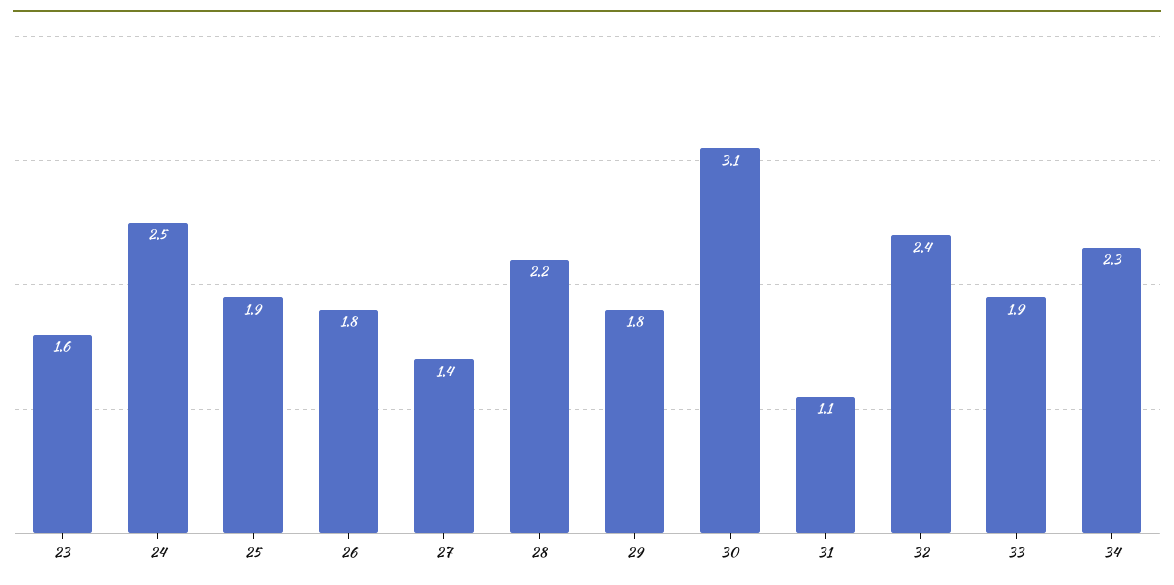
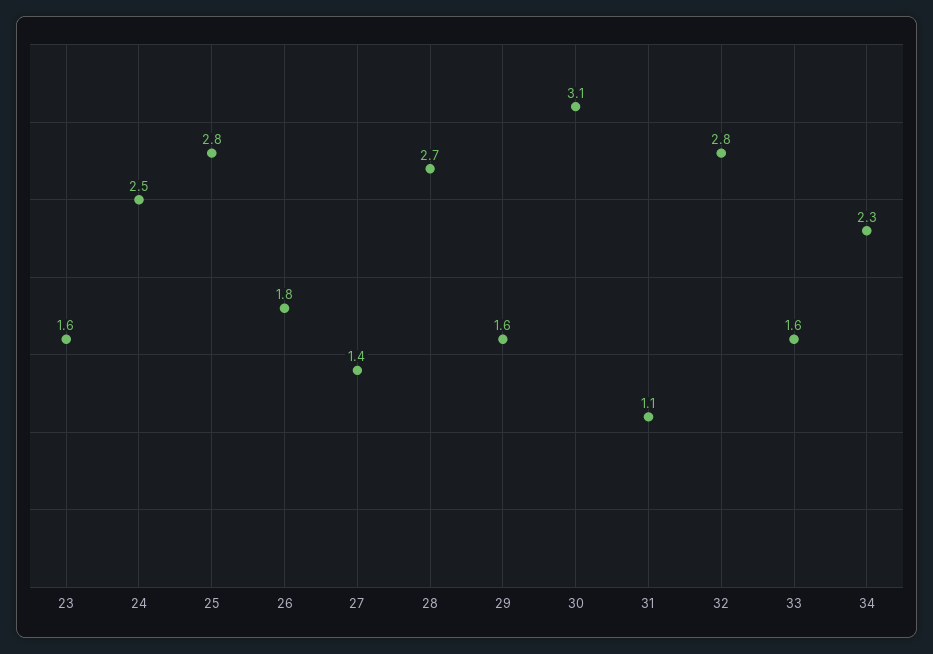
  {
    "23": 1.6,
    "24": 2.5,
-   "25": 1.9,
+   "25": 2.8,
    "26": 1.8,
    "27": 1.4,
-   "28": 2.2,
+   "28": 2.7,
-   "29": 1.8,
+   "29": 1.6,
    "30": 3.1,
    "31": 1.1,
-   "32": 2.4,
+   "32": 2.8,
-   "33": 1.9,
+   "33": 1.6,
    "34": 2.3
  }

